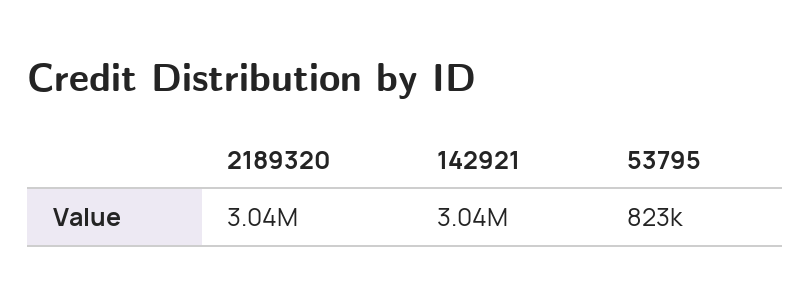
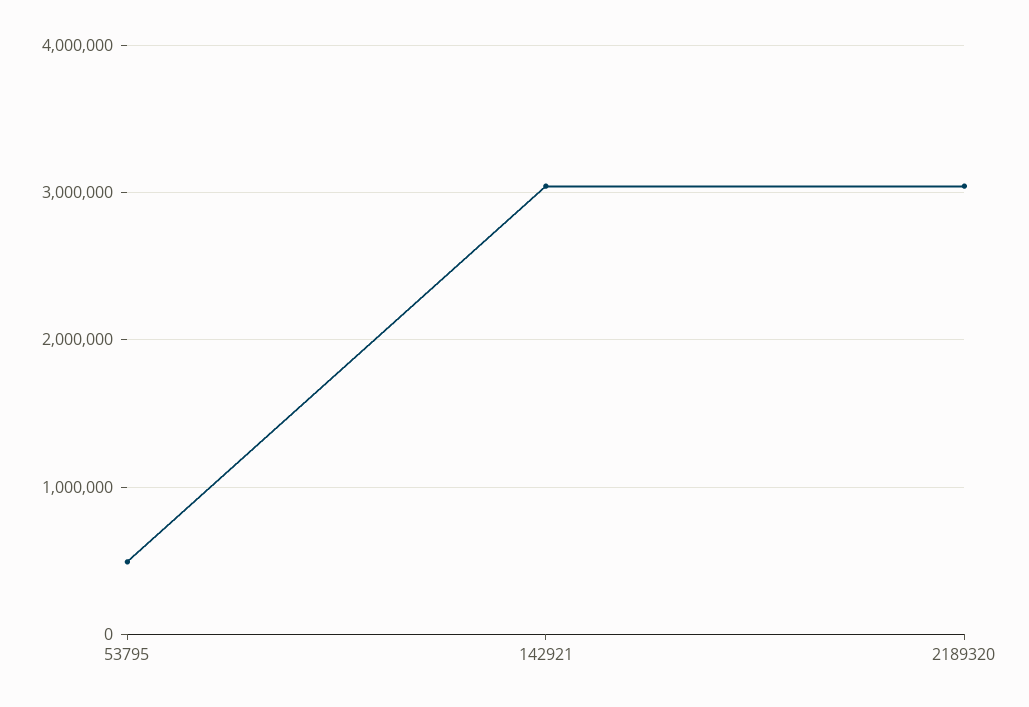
  {
    "2189320": 3040000,
    "142921": 3040000,
-   "53795": 823000
+   "53795": 500000
  }

